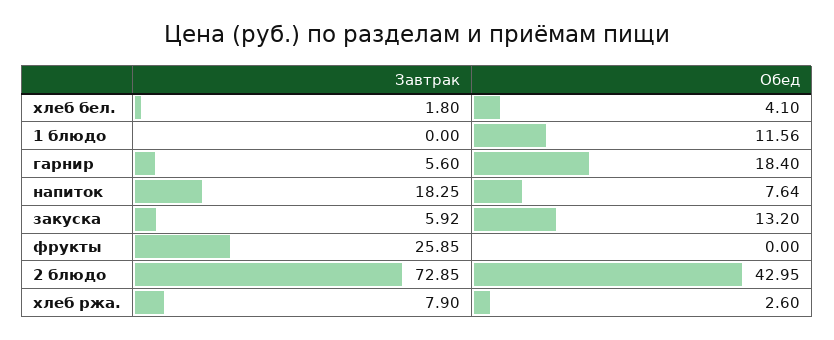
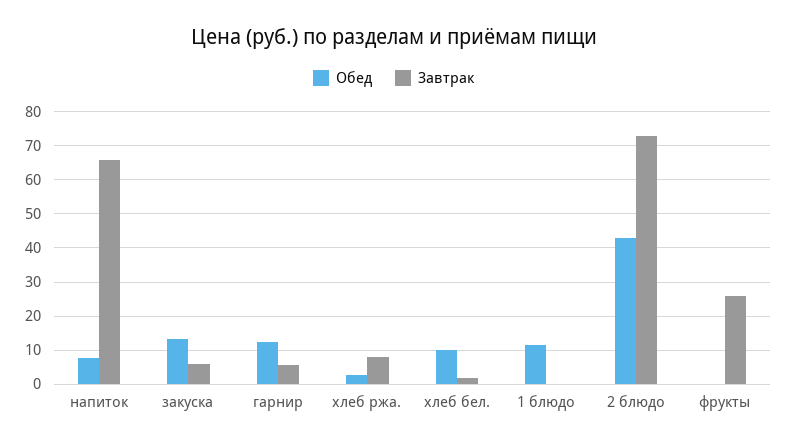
  {
    "Завтрак": {
      "хлеб бел.": 1.8,
      "1 блюдо": 0,
      "гарнир": 5.6,
-     "напиток": 18.25,
+     "напиток": 66,
      "закуска": 5.92,
      "фрукты": 25.85,
      "2 блюдо": 72.85,
      "хлеб ржа.": 7.9
    },
    "Обед": {
-     "хлеб бел.": 4.1,
+     "хлеб бел.": 10,
      "1 блюдо": 11.56,
-     "гарнир": 18.4,
+     "гарнир": 12,
      "напиток": 7.64,
      "закуска": 13.2,
      "фрукты": 0,
      "2 блюдо": 42.95,
      "хлеб ржа.": 2.6
    }
  }

